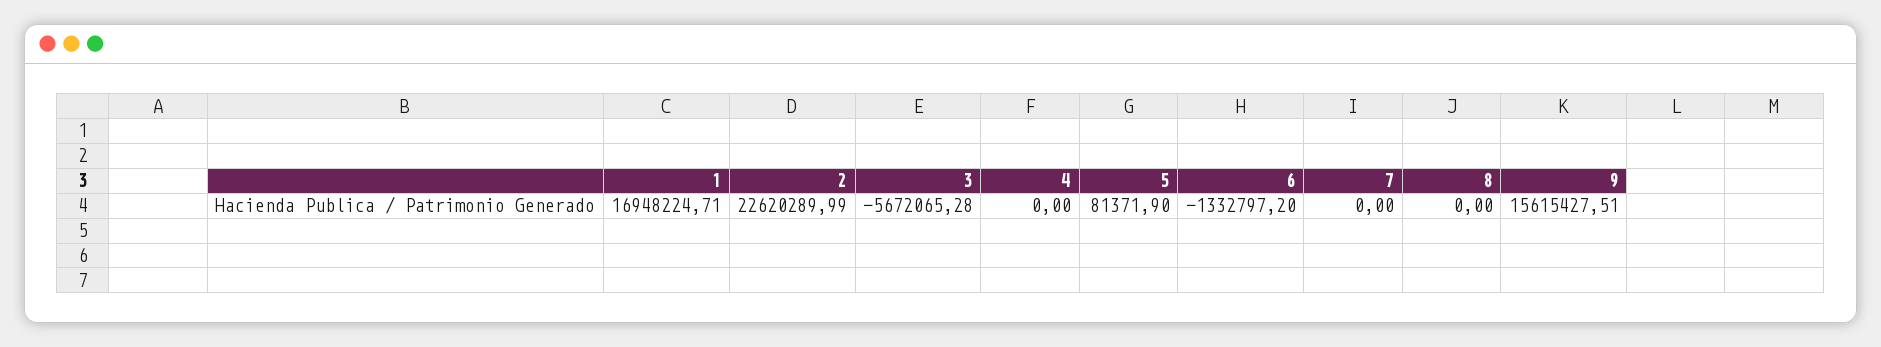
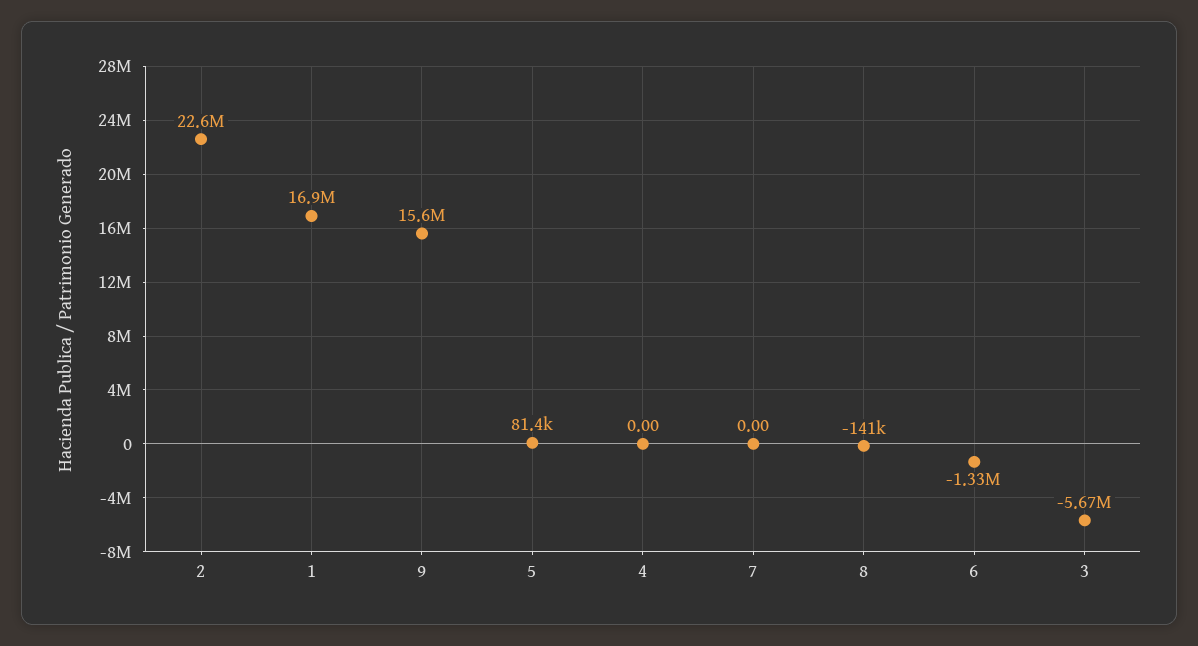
  {
    "1": 16948224.71,
    "2": 22620289.99,
    "3": -5672065.28,
    "4": 0,
    "5": 81371.9,
    "6": -1332797.2,
    "7": 0,
-   "8": 0,
+   "8": -141000,
    "9": 15615427.51
  }

